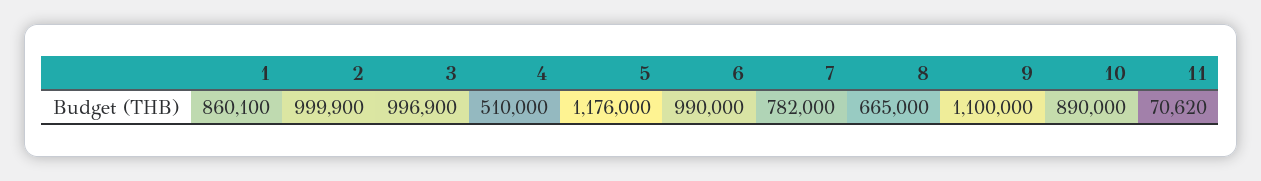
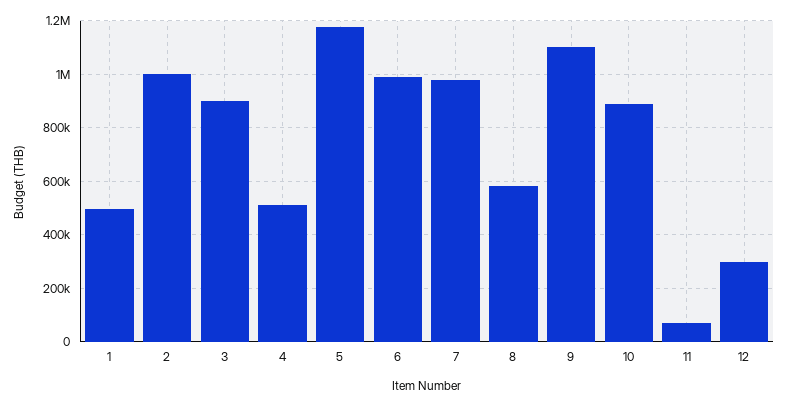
  {
-   "1": 860100,
+   "1": 500000,
    "2": 999900,
-   "3": 996900,
+   "3": 900000,
    "4": 510000,
    "5": 1176000,
    "6": 990000,
-   "7": 782000,
+   "7": 975000,
-   "8": 665000,
+   "8": 575000,
    "9": 1100000,
    "10": 890000,
-   "11": 70620
+   "11": 70620,
+   "12": 300000
  }

